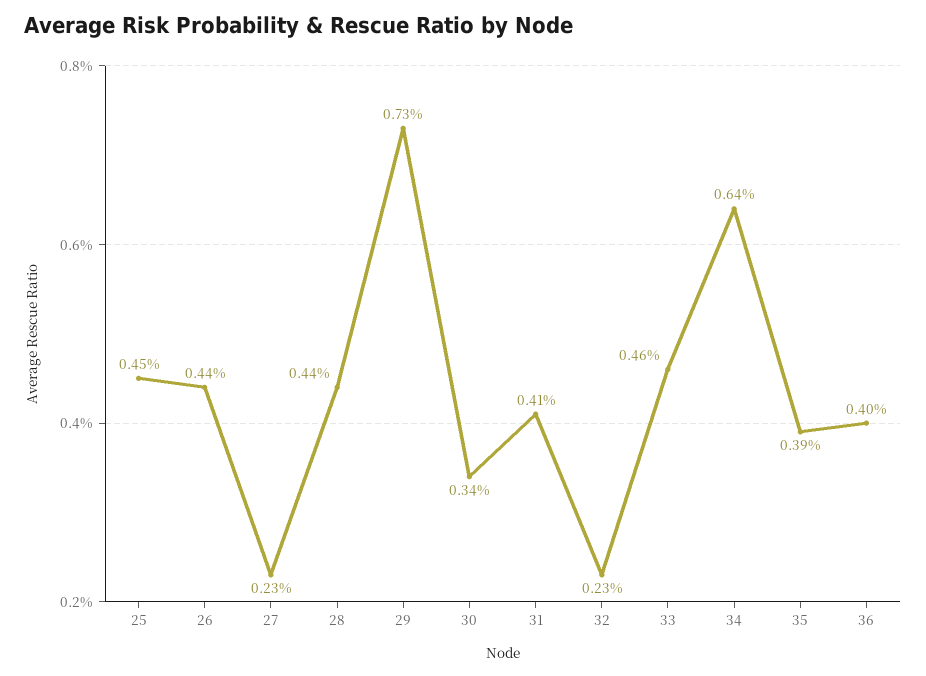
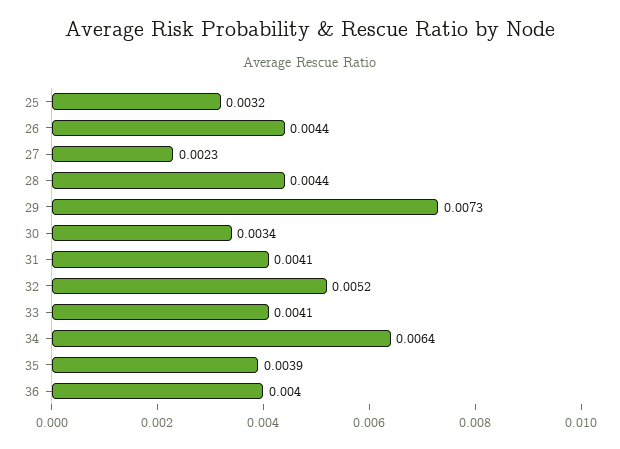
  {
-   "25": 0.0045,
+   "25": 0.0032,
    "26": 0.0044,
    "27": 0.0023,
    "28": 0.0044,
    "29": 0.0073,
    "30": 0.0034,
    "31": 0.0041,
-   "32": 0.0023,
+   "32": 0.0052,
-   "33": 0.0046,
+   "33": 0.0041,
    "34": 0.0064,
    "35": 0.0039,
    "36": 0.004
  }

